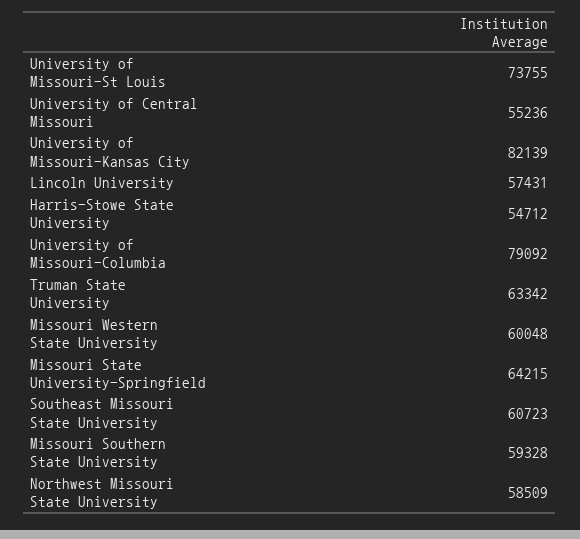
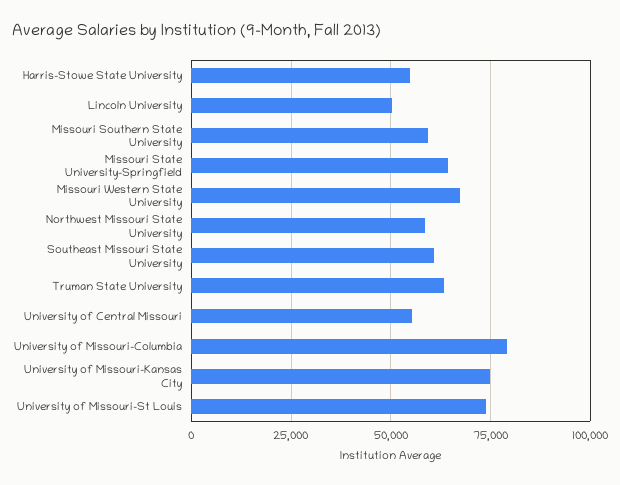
  {
    "University of Missouri-St Louis": 73755,
    "University of Central Missouri": 55236,
-   "University of Missouri-Kansas City": 82139,
+   "University of Missouri-Kansas City": 75000,
-   "Lincoln University": 57431,
+   "Lincoln University": 50000,
    "Harris-Stowe State University": 54712,
    "University of Missouri-Columbia": 79092,
    "Truman State University": 63342,
-   "Missouri Western State University": 60048,
+   "Missouri Western State University": 67500,
    "Missouri State University-Springfield": 64215,
    "Southeast Missouri State University": 60723,
    "Missouri Southern State University": 59328,
    "Northwest Missouri State University": 58509
  }

